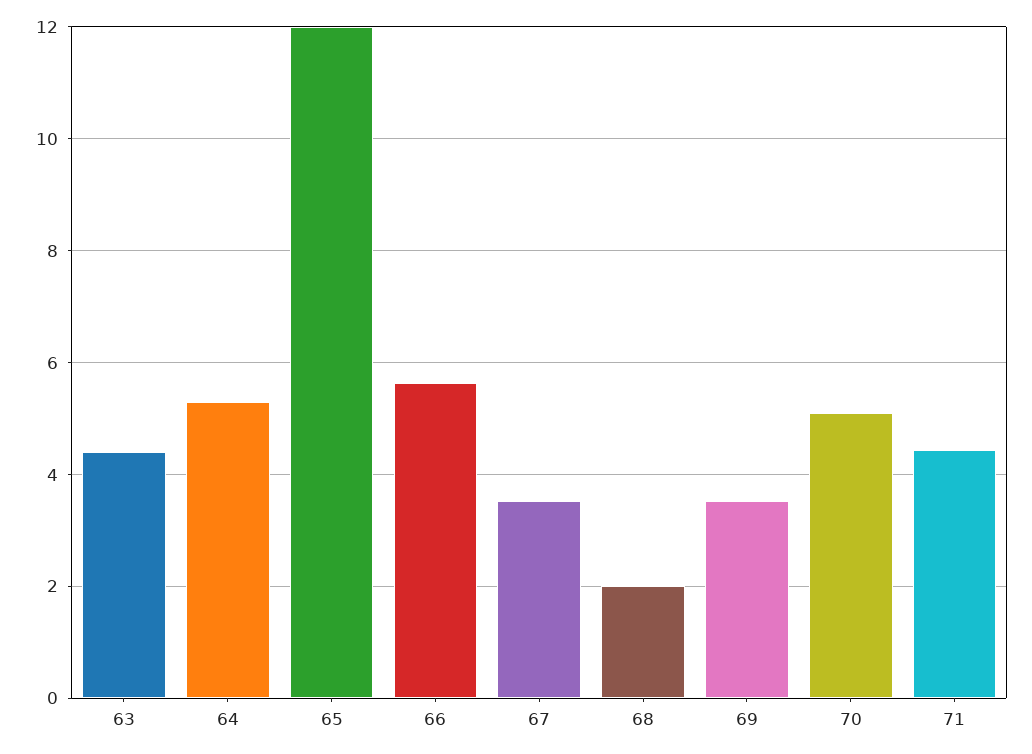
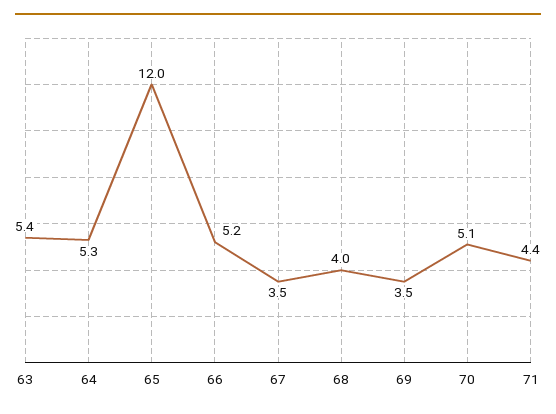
  {
-   "63": 4.4,
+   "63": 5.4,
    "64": 5.3,
    "65": 12,
-   "66": 5.6,
+   "66": 5.2,
    "67": 3.5,
-   "68": 2,
+   "68": 4,
    "69": 3.5,
    "70": 5.1,
    "71": 4.4
  }

